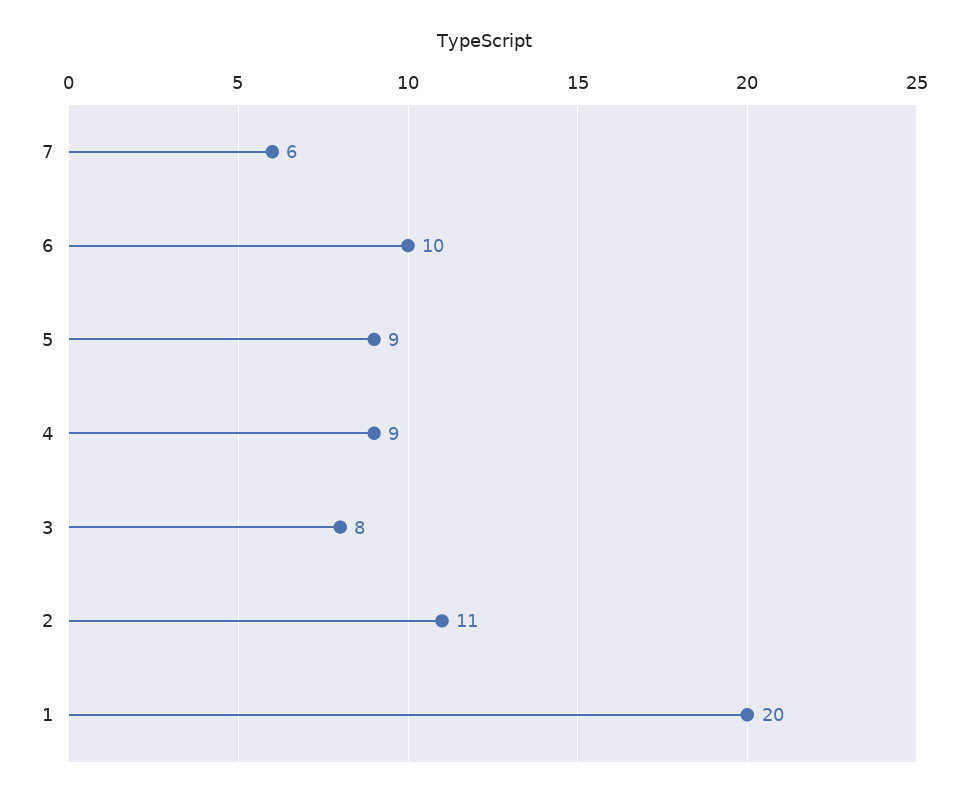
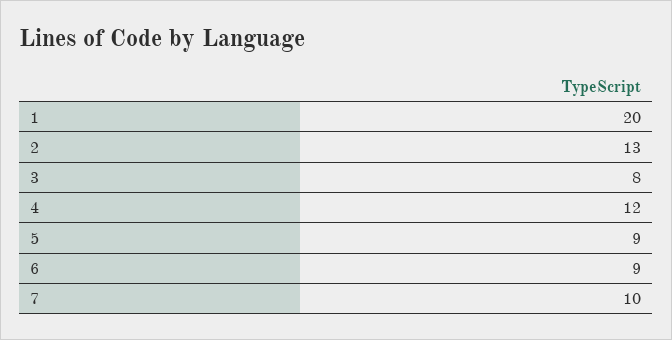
  {
-   "7": 6,
+   "7": 10,
-   "6": 10,
+   "6": 9,
    "5": 9,
-   "4": 9,
+   "4": 12,
    "3": 8,
-   "2": 11,
+   "2": 13,
    "1": 20
  }

